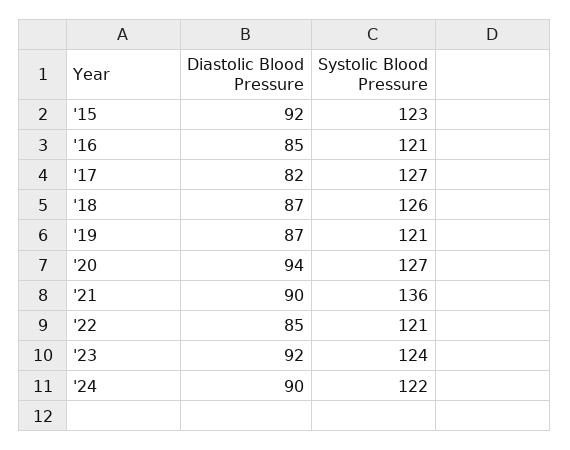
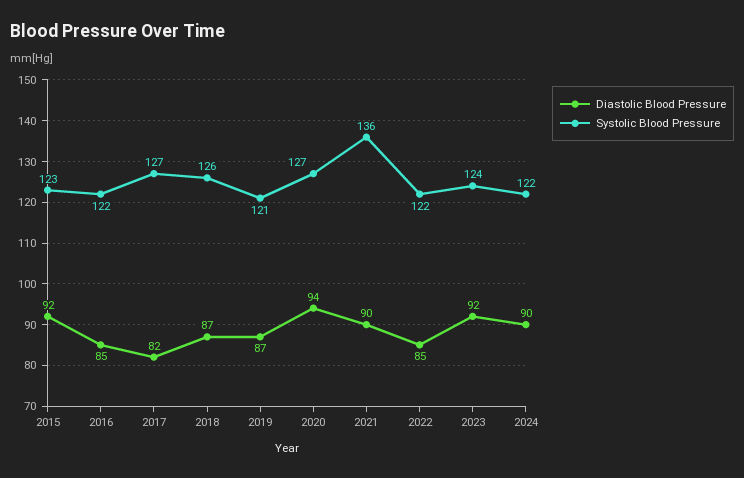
  {
    "Diastolic Blood Pressure": {
      "'15": 92,
      "'16": 85,
      "'17": 82,
      "'18": 87,
      "'19": 87,
      "'20": 94,
      "'21": 90,
      "'22": 85,
      "'23": 92,
      "'24": 90
    },
    "Systolic Blood Pressure": {
      "'15": 123,
-     "'16": 121,
+     "'16": 122,
      "'17": 127,
      "'18": 126,
      "'19": 121,
      "'20": 127,
      "'21": 136,
-     "'22": 121,
+     "'22": 122,
      "'23": 124,
      "'24": 122
    }
  }

